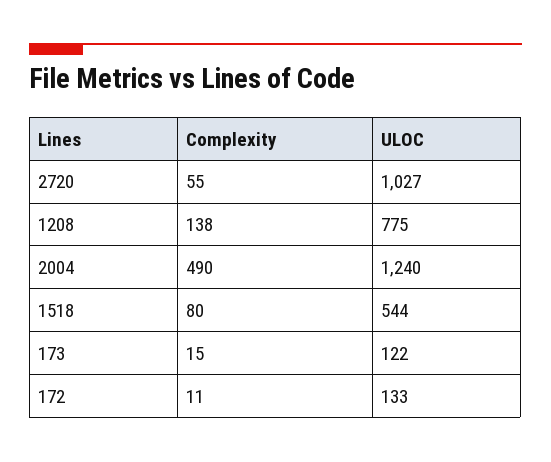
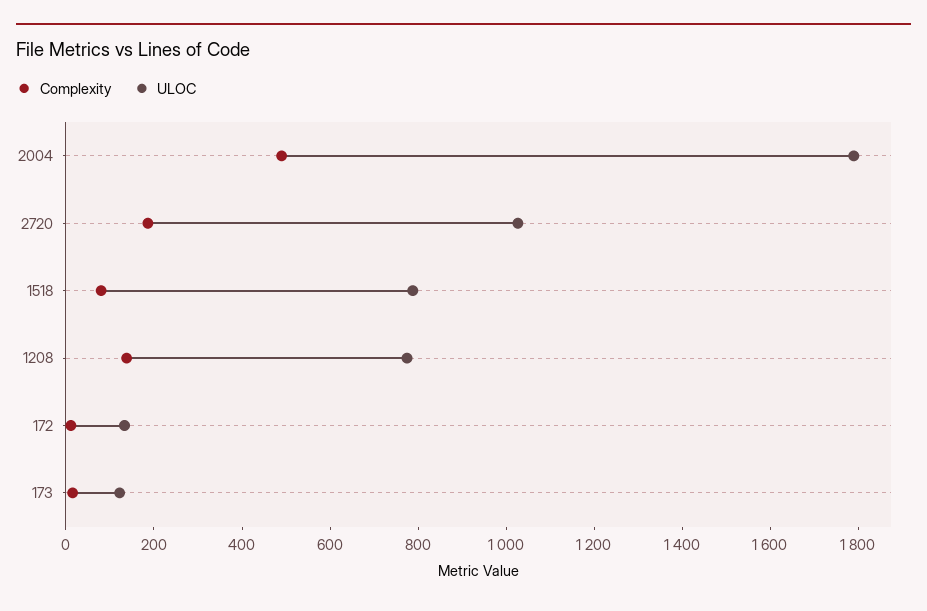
  {
    "Complexity": {
-     "2720": 55,
+     "2720": 200,
      "1208": 138,
      "2004": 490,
      "1518": 80,
      "173": 15,
      "172": 11
    },
    "ULOC": {
      "2720": 1027,
      "1208": 775,
-     "2004": 1240,
+     "2004": 1800,
-     "1518": 544,
+     "1518": 800,
      "173": 122,
      "172": 133
    }
  }

